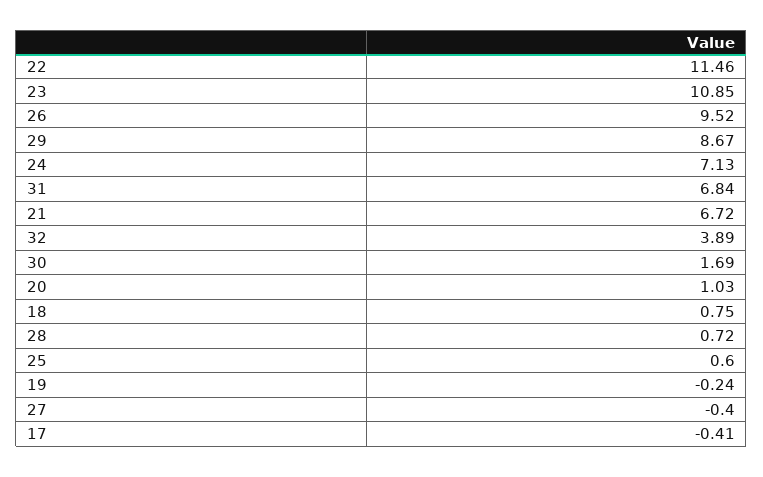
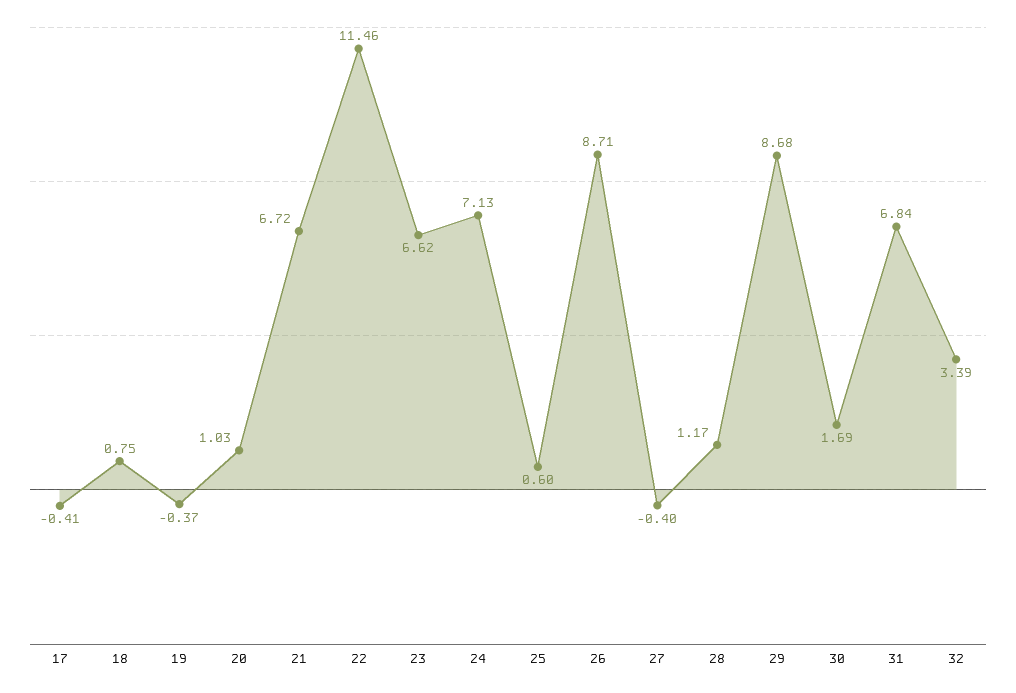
  {
    "22": 11.46,
-   "23": 10.85,
+   "23": 6.62,
-   "26": 9.52,
+   "26": 8.71,
-   "29": 8.67,
+   "29": 8.68,
    "24": 7.13,
    "31": 6.84,
    "21": 6.72,
-   "32": 3.89,
+   "32": 3.39,
    "30": 1.69,
    "20": 1.03,
    "18": 0.75,
-   "28": 0.72,
+   "28": 1.17,
    "25": 0.6,
-   "19": -0.24,
+   "19": -0.37,
    "27": -0.4,
    "17": -0.41
  }

